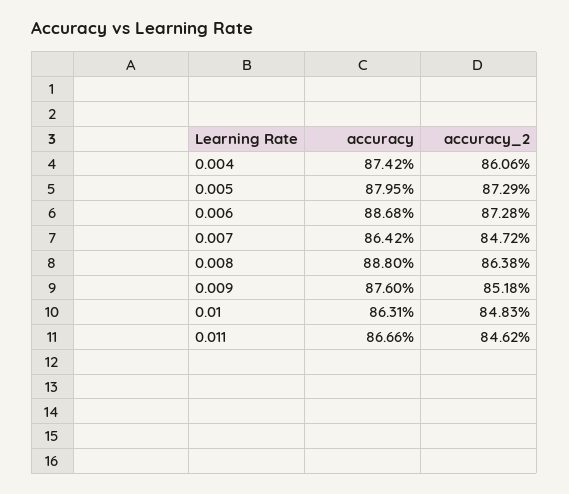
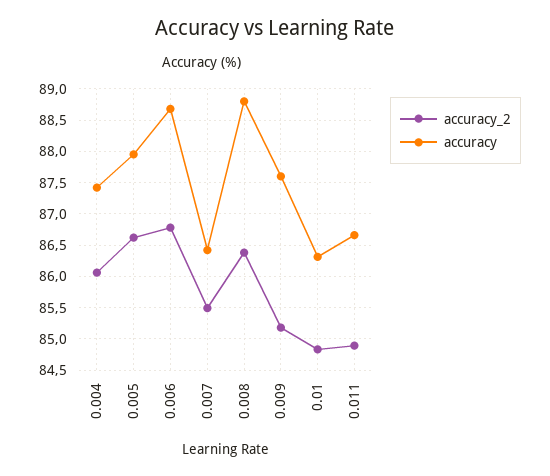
  {
    "accuracy": {
      "0.004": 87.42,
      "0.005": 87.95,
      "0.006": 88.68,
      "0.007": 86.42,
      "0.008": 88.8,
      "0.009": 87.6,
      "0.01": 86.31,
      "0.011": 86.66
    },
    "accuracy_2": {
      "0.004": 86.06,
-     "0.005": 87.29,
+     "0.005": 86.6,
-     "0.006": 87.28,
+     "0.006": 86.8,
-     "0.007": 84.72,
+     "0.007": 85.5,
      "0.008": 86.38,
      "0.009": 85.18,
      "0.01": 84.83,
-     "0.011": 84.62
+     "0.011": 84.9
    }
  }

